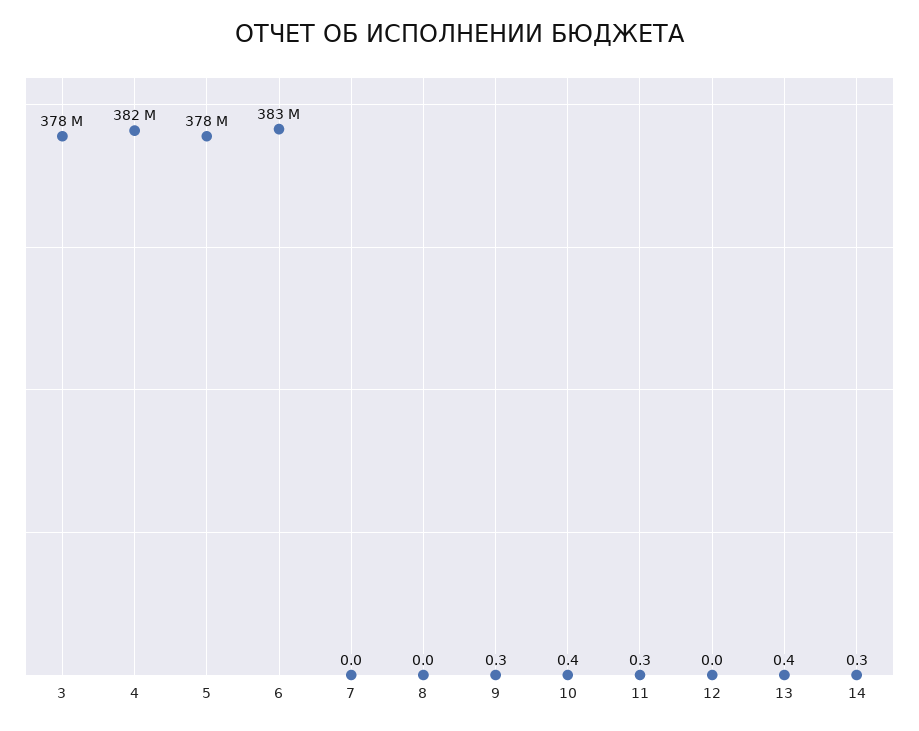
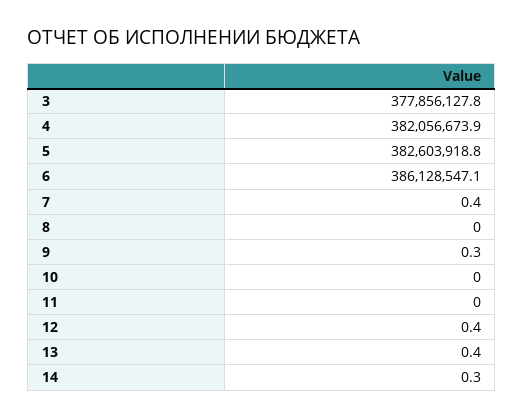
  {
    "3": 377856127.8,
    "4": 382056673.9,
-   "5": 378000000,
+   "5": 382603918.8,
-   "6": 383000000,
+   "6": 386128547.1,
-   "7": 0,
+   "7": 0.4,
    "8": 0,
    "9": 0.3,
-   "10": 0.4,
+   "10": 0,
-   "11": 0.3,
+   "11": 0,
-   "12": 0,
+   "12": 0.4,
    "13": 0.4,
    "14": 0.3
  }

